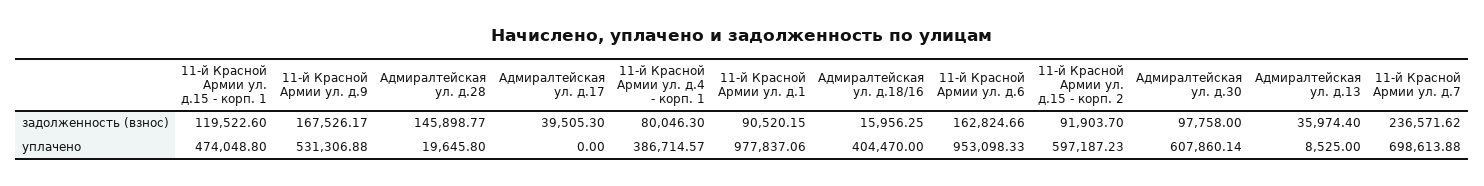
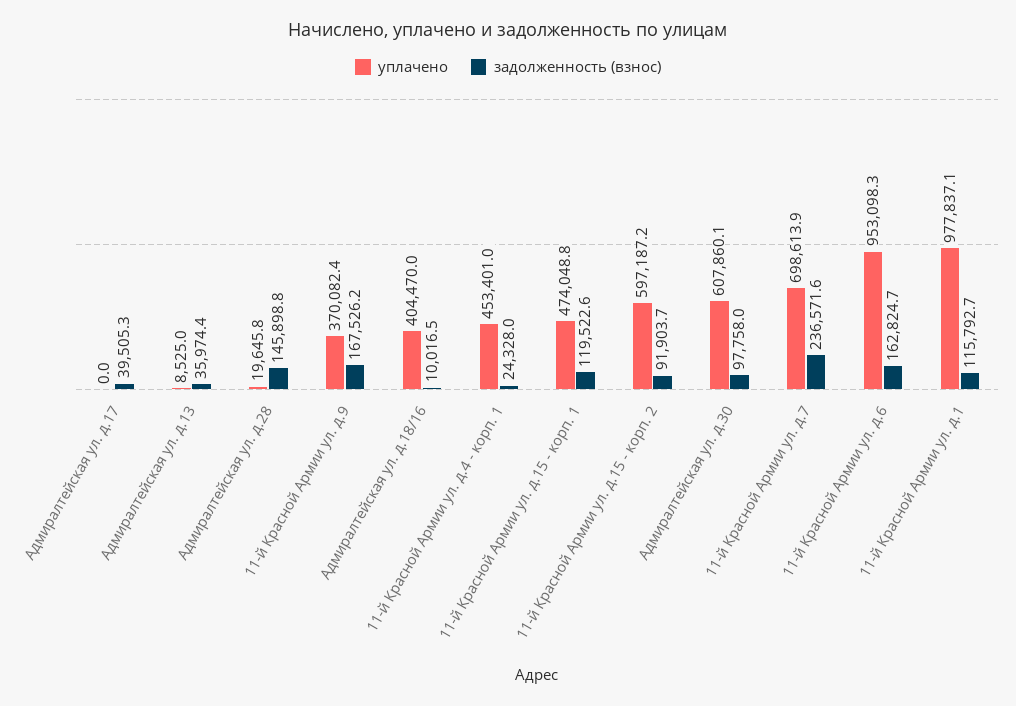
  {
    "задолженность (взнос)": {
      "11-й Красной Армии ул. д.15 - корп. 1": 119522.6,
      "11-й Красной Армии ул. д.9": 167526.17,
      "Адмиралтейская ул. д.28": 145898.77,
      "Адмиралтейская ул. д.17": 39505.3,
-     "11-й Красной Армии ул. д.4 - корп. 1": 80046.3,
+     "11-й Красной Армии ул. д.4 - корп. 1": 24328,
-     "11-й Красной Армии ул. д.1": 90520.15,
+     "11-й Красной Армии ул. д.1": 115792.7,
-     "Адмиралтейская ул. д.18/16": 15956.25,
+     "Адмиралтейская ул. д.18/16": 10016.5,
      "11-й Красной Армии ул. д.6": 162824.66,
      "11-й Красной Армии ул. д.15 - корп. 2": 91903.7,
      "Адмиралтейская ул. д.30": 97758,
      "Адмиралтейская ул. д.13": 35974.4,
      "11-й Красной Армии ул. д.7": 236571.62
    },
    "уплачено": {
      "11-й Красной Армии ул. д.15 - корп. 1": 474048.8,
-     "11-й Красной Армии ул. д.9": 531306.88,
+     "11-й Красной Армии ул. д.9": 370082.4,
      "Адмиралтейская ул. д.28": 19645.8,
      "Адмиралтейская ул. д.17": 0,
-     "11-й Красной Армии ул. д.4 - корп. 1": 386714.57,
+     "11-й Красной Армии ул. д.4 - корп. 1": 453401,
      "11-й Красной Армии ул. д.1": 977837.06,
      "Адмиралтейская ул. д.18/16": 404470,
      "11-й Красной Армии ул. д.6": 953098.33,
      "11-й Красной Армии ул. д.15 - корп. 2": 597187.23,
      "Адмиралтейская ул. д.30": 607860.14,
      "Адмиралтейская ул. д.13": 8525,
      "11-й Красной Армии ул. д.7": 698613.88
    }
  }

